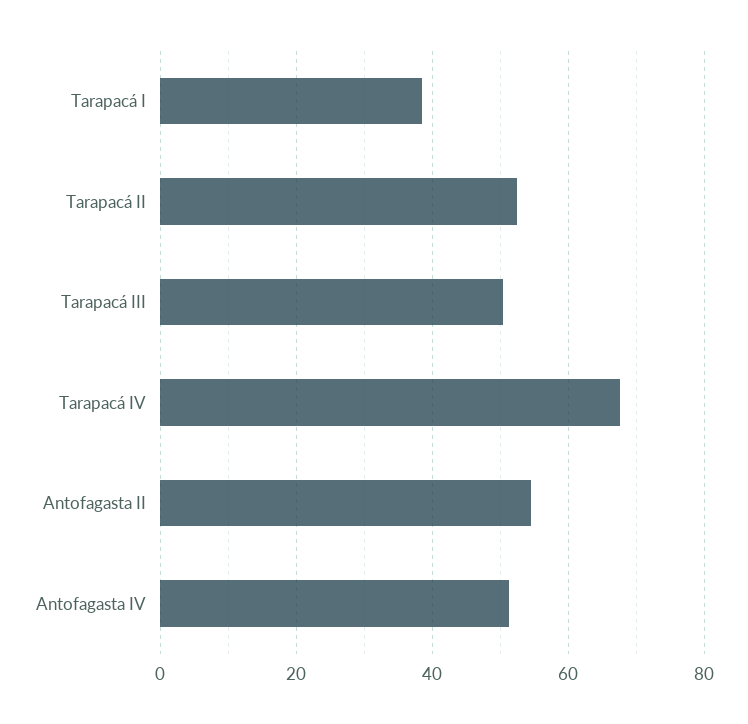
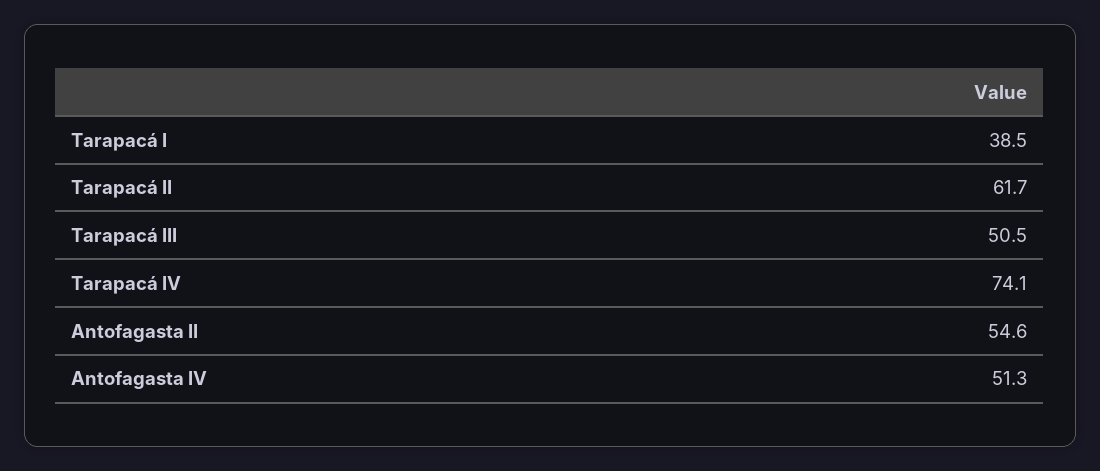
  {
    "Tarapacá I": 38.5,
-   "Tarapacá II": 52,
+   "Tarapacá II": 61.7,
    "Tarapacá III": 50.5,
-   "Tarapacá IV": 68,
+   "Tarapacá IV": 74.1,
    "Antofagasta II": 54.6,
    "Antofagasta IV": 51.3
  }

